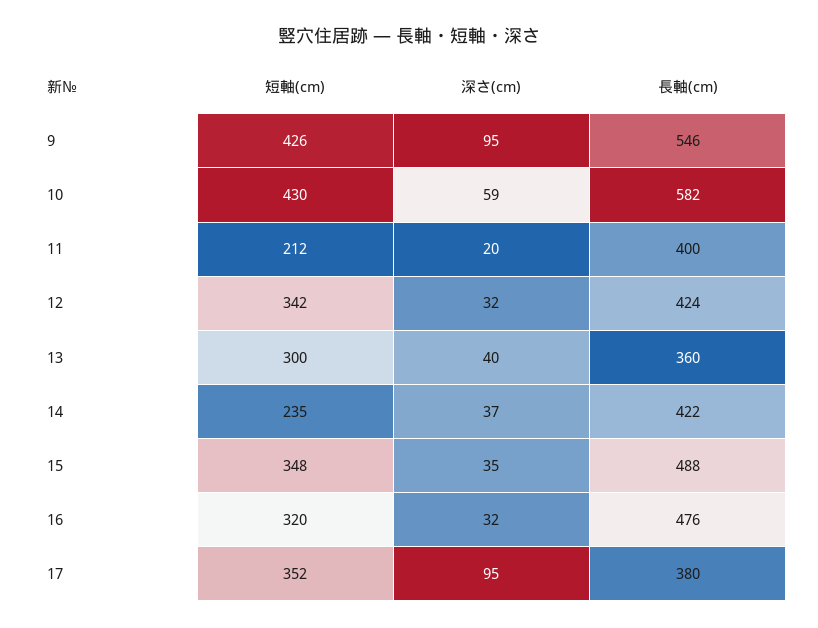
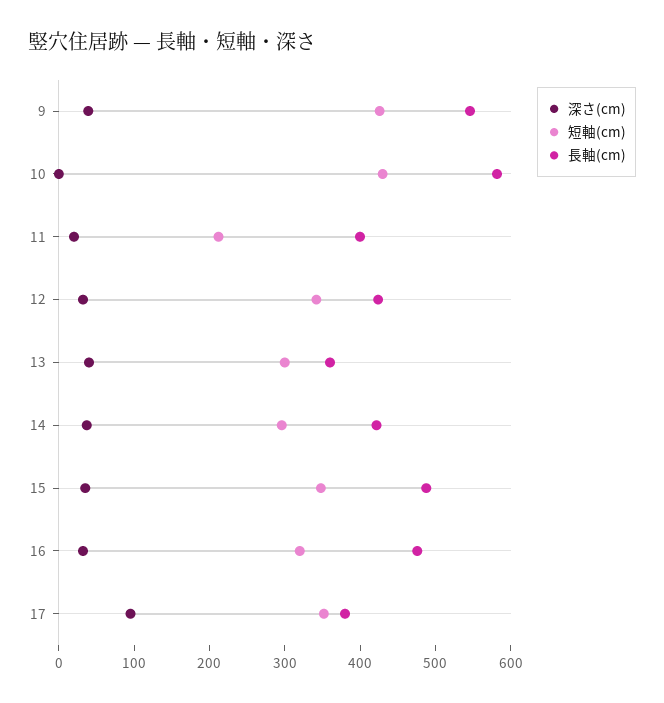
  {
    "短軸(cm)": {
      "9": 426,
      "10": 430,
      "11": 212,
      "12": 342,
      "13": 300,
-     "14": 235,
+     "14": 300,
      "15": 348,
      "16": 320,
      "17": 352
    },
    "深さ(cm)": {
-     "9": 95,
+     "9": 40,
-     "10": 59,
+     "10": 0,
      "11": 20,
      "12": 32,
      "13": 40,
      "14": 37,
      "15": 35,
      "16": 32,
      "17": 95
    },
    "長軸(cm)": {
      "9": 546,
      "10": 582,
      "11": 400,
      "12": 424,
      "13": 360,
      "14": 422,
      "15": 488,
      "16": 476,
      "17": 380
    }
  }

